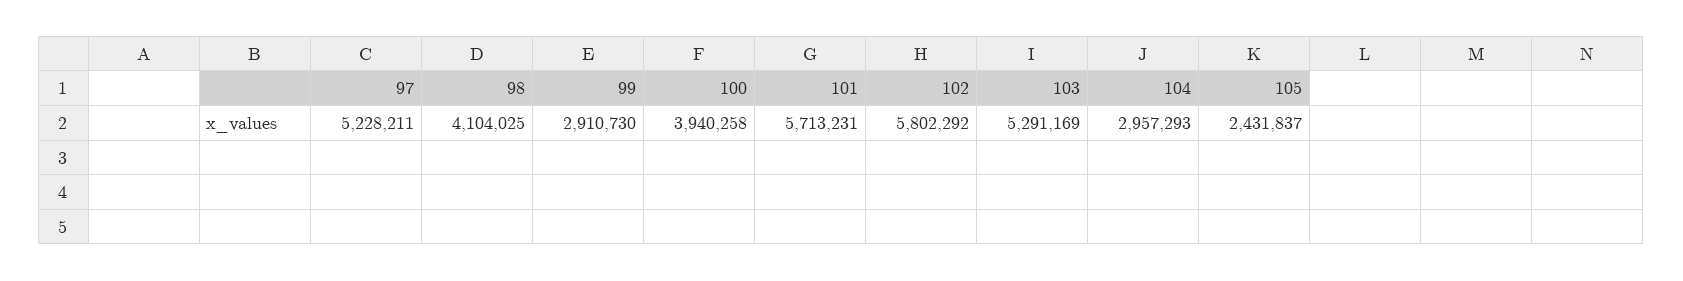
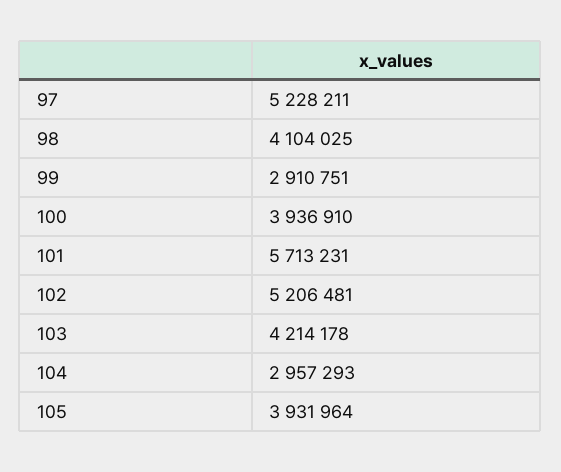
  {
    "97": 5228211,
    "98": 4104025,
-   "99": 2910730,
+   "99": 2910751,
-   "100": 3940258,
+   "100": 3936910,
    "101": 5713231,
-   "102": 5802292,
+   "102": 5206481,
-   "103": 5291169,
+   "103": 4214178,
    "104": 2957293,
-   "105": 2431837
+   "105": 3931964
  }

